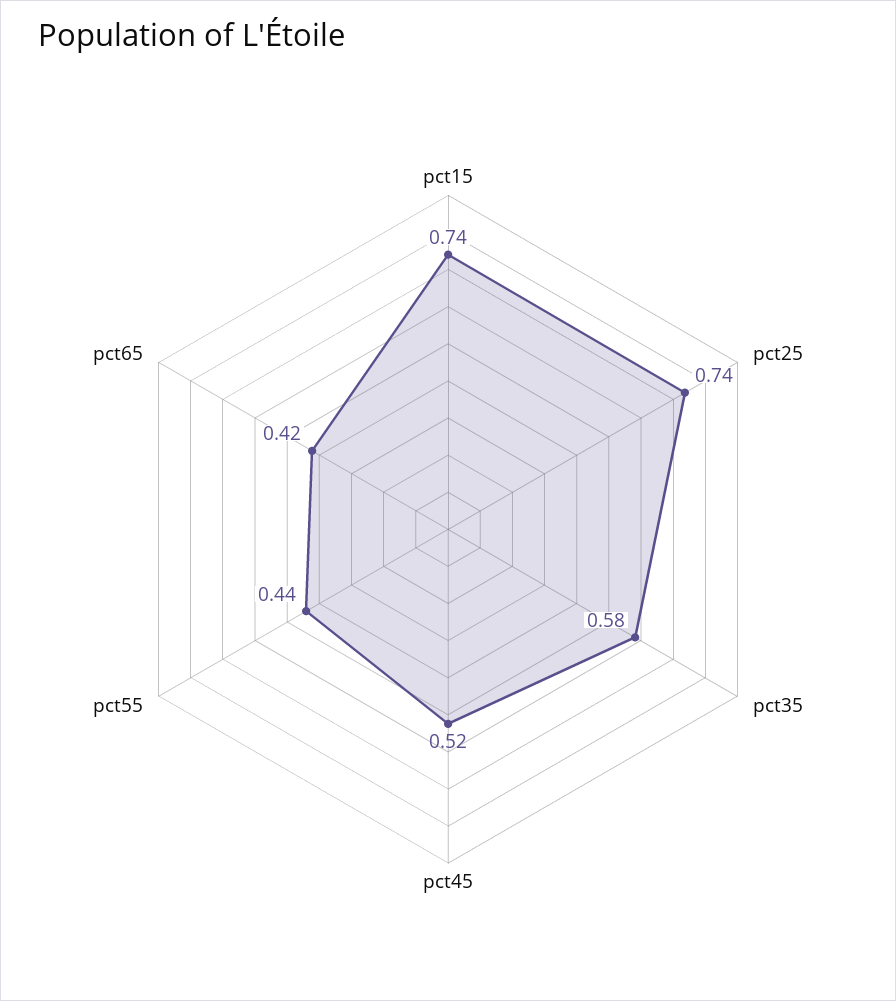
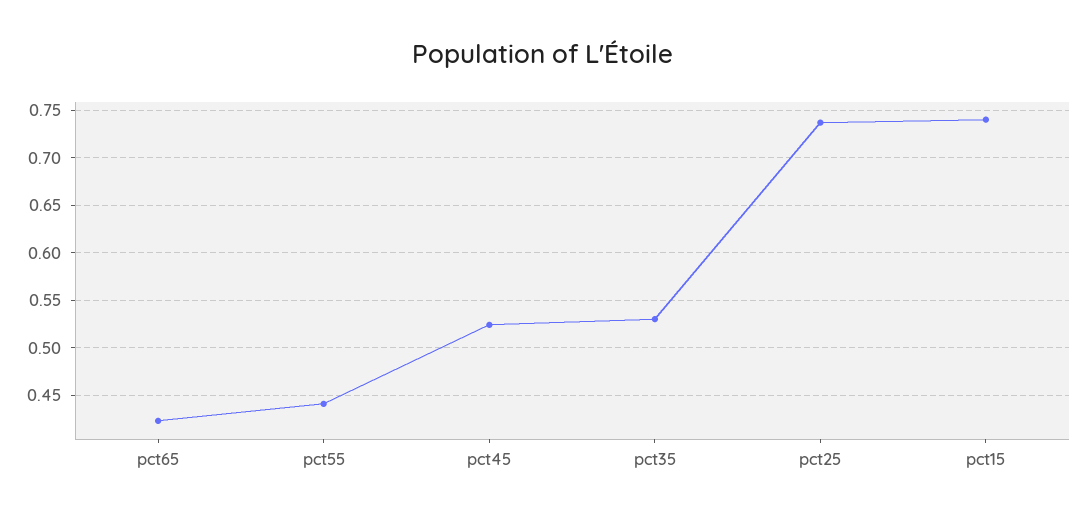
  {
    "pct15": 0.74,
    "pct25": 0.74,
-   "pct35": 0.58,
+   "pct35": 0.53,
    "pct45": 0.52,
    "pct55": 0.44,
    "pct65": 0.42
  }

